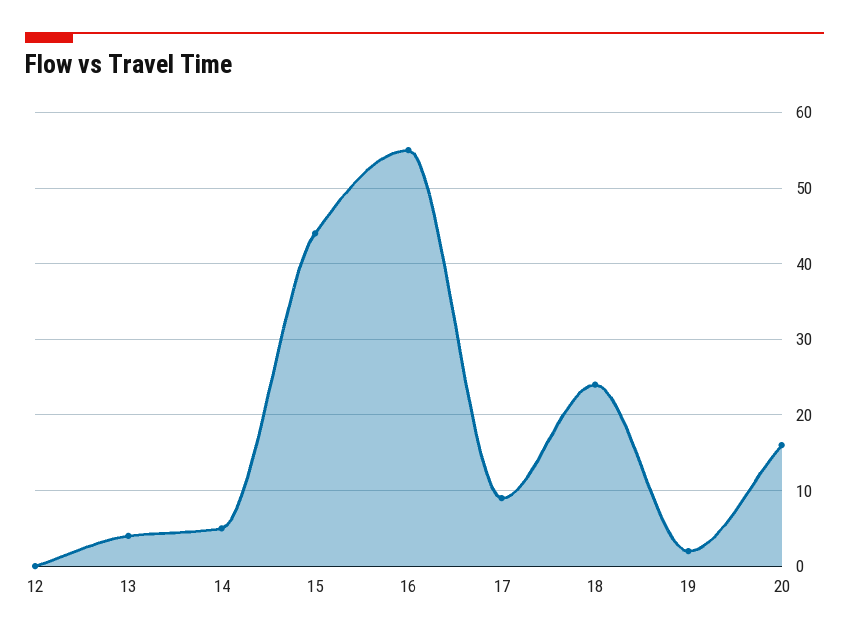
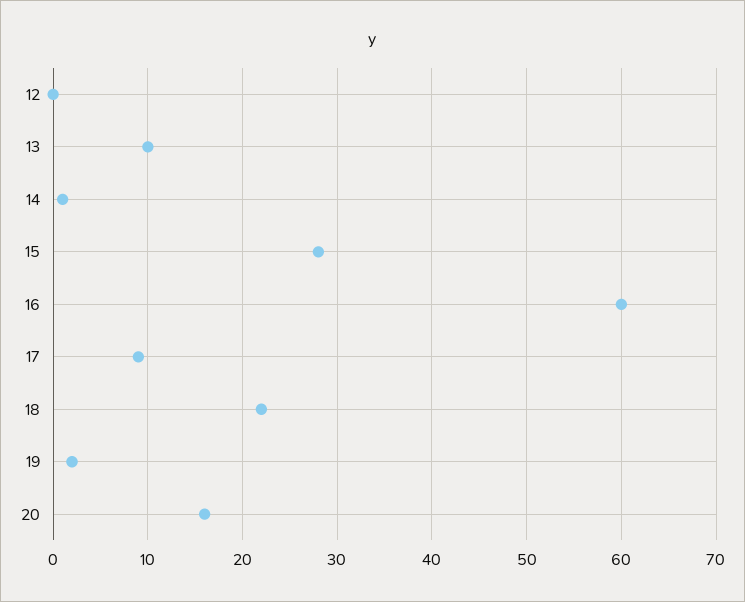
  {
    "12": 0,
-   "13": 4,
+   "13": 10,
-   "14": 5,
+   "14": 1,
-   "15": 44,
+   "15": 28,
-   "16": 55,
+   "16": 60,
    "17": 9,
-   "18": 24,
+   "18": 22,
    "19": 2,
    "20": 16
  }

